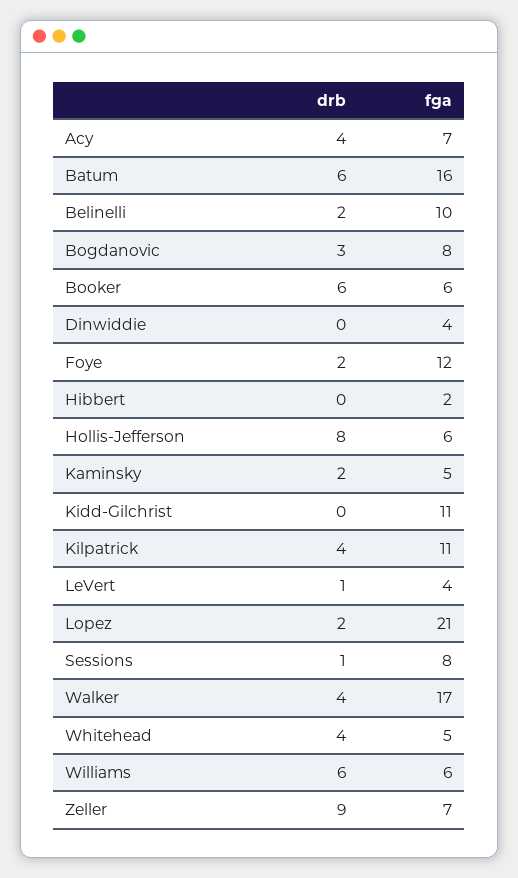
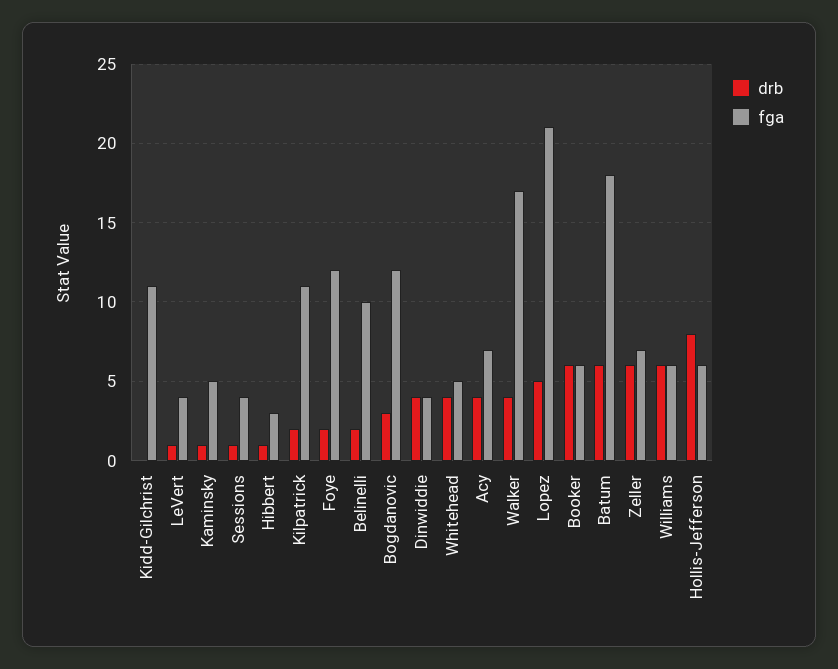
  {
    "drb": {
      "Acy": 4,
      "Batum": 6,
      "Belinelli": 2,
      "Bogdanovic": 3,
      "Booker": 6,
-     "Dinwiddie": 0,
+     "Dinwiddie": 4,
      "Foye": 2,
-     "Hibbert": 0,
+     "Hibbert": 1,
      "Hollis-Jefferson": 8,
-     "Kaminsky": 2,
+     "Kaminsky": 1,
      "Kidd-Gilchrist": 0,
-     "Kilpatrick": 4,
+     "Kilpatrick": 2,
      "LeVert": 1,
-     "Lopez": 2,
+     "Lopez": 5,
      "Sessions": 1,
      "Walker": 4,
      "Whitehead": 4,
      "Williams": 6,
-     "Zeller": 9
+     "Zeller": 6
    },
    "fga": {
      "Acy": 7,
-     "Batum": 16,
+     "Batum": 18,
      "Belinelli": 10,
-     "Bogdanovic": 8,
+     "Bogdanovic": 12,
      "Booker": 6,
      "Dinwiddie": 4,
      "Foye": 12,
-     "Hibbert": 2,
+     "Hibbert": 3,
      "Hollis-Jefferson": 6,
      "Kaminsky": 5,
      "Kidd-Gilchrist": 11,
      "Kilpatrick": 11,
      "LeVert": 4,
      "Lopez": 21,
-     "Sessions": 8,
+     "Sessions": 4,
      "Walker": 17,
      "Whitehead": 5,
      "Williams": 6,
      "Zeller": 7
    }
  }

